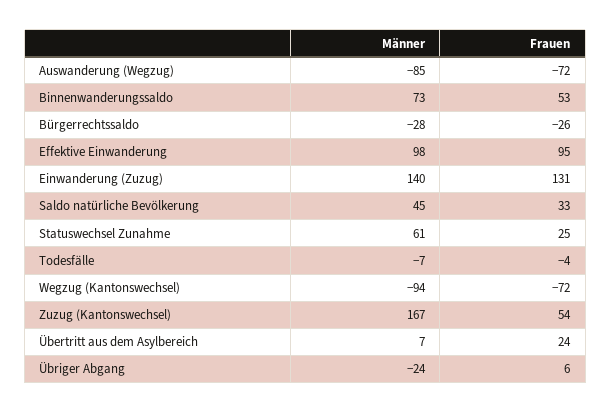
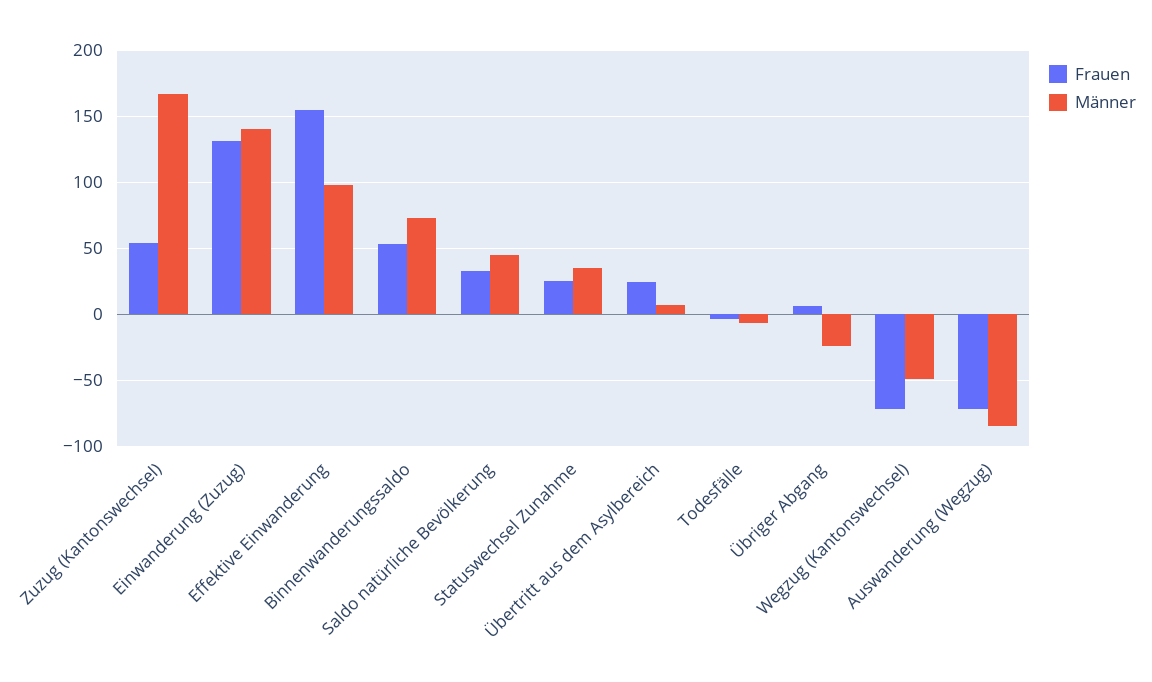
  {
    "Männer": {
      "Auswanderung (Wegzug)": -85,
      "Binnenwanderungssaldo": 73,
-     "Bürgerrechtssaldo": -28,
      "Effektive Einwanderung": 98,
      "Einwanderung (Zuzug)": 140,
      "Saldo natürliche Bevölkerung": 45,
-     "Statuswechsel Zunahme": 61,
+     "Statuswechsel Zunahme": 35,
      "Todesfälle": -7,
-     "Wegzug (Kantonswechsel)": -94,
+     "Wegzug (Kantonswechsel)": -50,
      "Zuzug (Kantonswechsel)": 167,
      "Übertritt aus dem Asylbereich": 7,
      "Übriger Abgang": -24
    },
    "Frauen": {
      "Auswanderung (Wegzug)": -72,
      "Binnenwanderungssaldo": 53,
-     "Bürgerrechtssaldo": -26,
-     "Effektive Einwanderung": 95,
+     "Effektive Einwanderung": 155,
      "Einwanderung (Zuzug)": 131,
      "Saldo natürliche Bevölkerung": 33,
      "Statuswechsel Zunahme": 25,
      "Todesfälle": -4,
      "Wegzug (Kantonswechsel)": -72,
      "Zuzug (Kantonswechsel)": 54,
      "Übertritt aus dem Asylbereich": 24,
      "Übriger Abgang": 6
    }
  }

